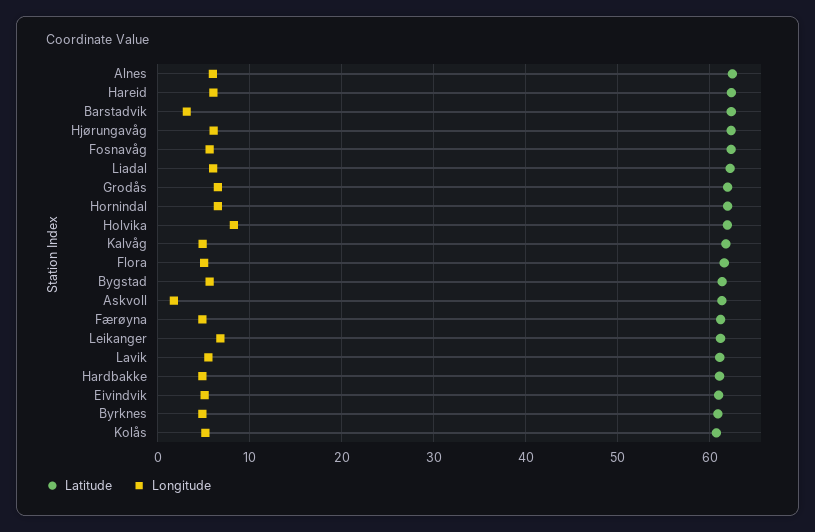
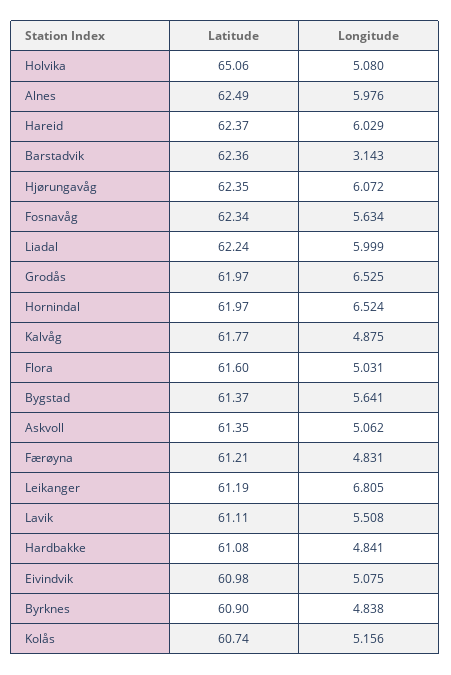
  {
    "Latitude": {
      "Alnes": 62.49,
      "Hareid": 62.37,
      "Barstadvik": 62.36,
      "Hjørungavåg": 62.35,
      "Fosnavåg": 62.34,
      "Liadal": 62.24,
      "Grodås": 61.97,
      "Hornindal": 61.97,
-     "Holvika": 62,
+     "Holvika": 65.06,
      "Kalvåg": 61.77,
      "Flora": 61.6,
      "Bygstad": 61.37,
      "Askvoll": 61.35,
      "Færøyna": 61.21,
      "Leikanger": 61.19,
      "Lavik": 61.11,
      "Hardbakke": 61.08,
      "Eivindvik": 60.98,
      "Byrknes": 60.9,
      "Kolås": 60.74
    },
    "Longitude": {
      "Alnes": 5.976,
      "Hareid": 6.029,
      "Barstadvik": 3.143,
      "Hjørungavåg": 6.072,
      "Fosnavåg": 5.634,
      "Liadal": 5.999,
      "Grodås": 6.525,
      "Hornindal": 6.524,
-     "Holvika": 8,
+     "Holvika": 5.08,
      "Kalvåg": 4.875,
      "Flora": 5.031,
      "Bygstad": 5.641,
-     "Askvoll": 2,
+     "Askvoll": 5.062,
      "Færøyna": 4.831,
      "Leikanger": 6.805,
      "Lavik": 5.508,
      "Hardbakke": 4.841,
      "Eivindvik": 5.075,
      "Byrknes": 4.838,
      "Kolås": 5.156
    }
  }

